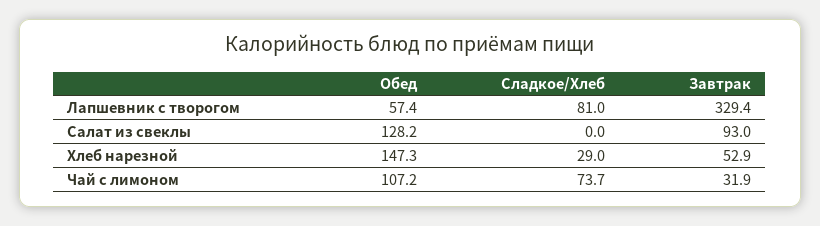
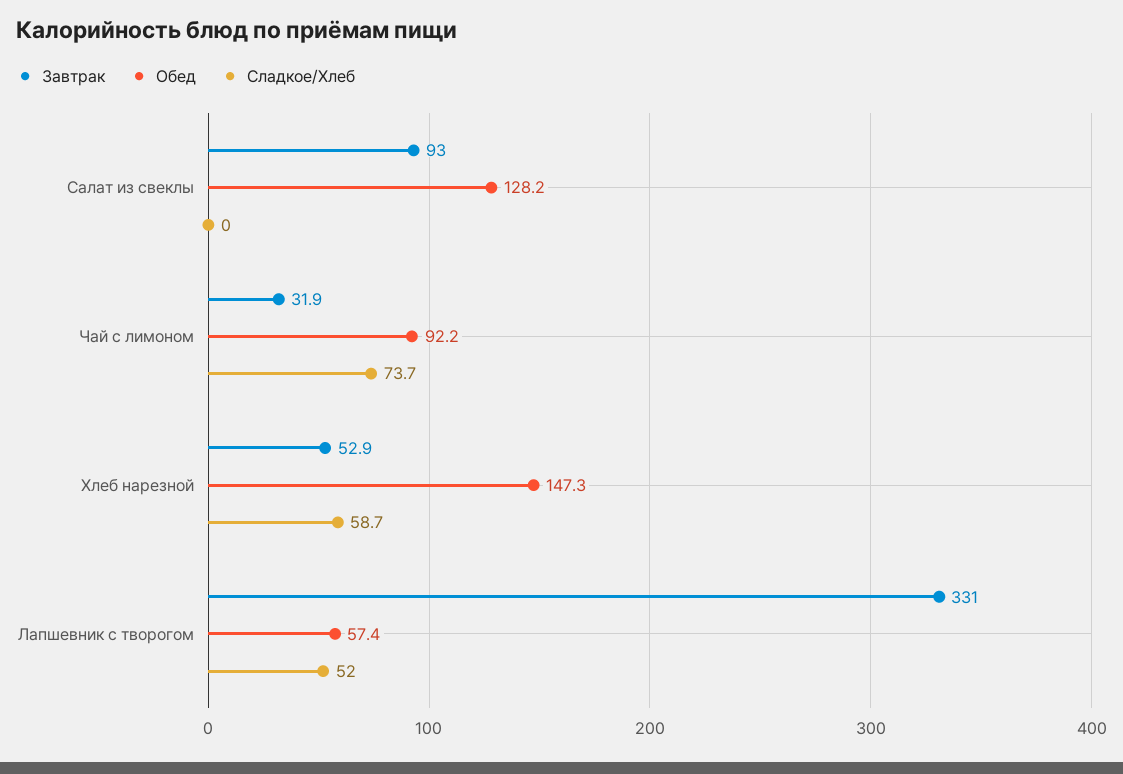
  {
    "Обед": {
      "Лапшевник с творогом": 57.4,
      "Салат из свеклы": 128.2,
      "Хлеб нарезной": 147.3,
-     "Чай с лимоном": 107.2
+     "Чай с лимоном": 92.2
    },
    "Сладкое/Хлеб": {
-     "Лапшевник с творогом": 81,
+     "Лапшевник с творогом": 52,
      "Салат из свеклы": 0,
-     "Хлеб нарезной": 29,
+     "Хлеб нарезной": 58.7,
      "Чай с лимоном": 73.7
    },
    "Завтрак": {
-     "Лапшевник с творогом": 329.4,
+     "Лапшевник с творогом": 331,
      "Салат из свеклы": 93,
      "Хлеб нарезной": 52.9,
      "Чай с лимоном": 31.9
    }
  }

